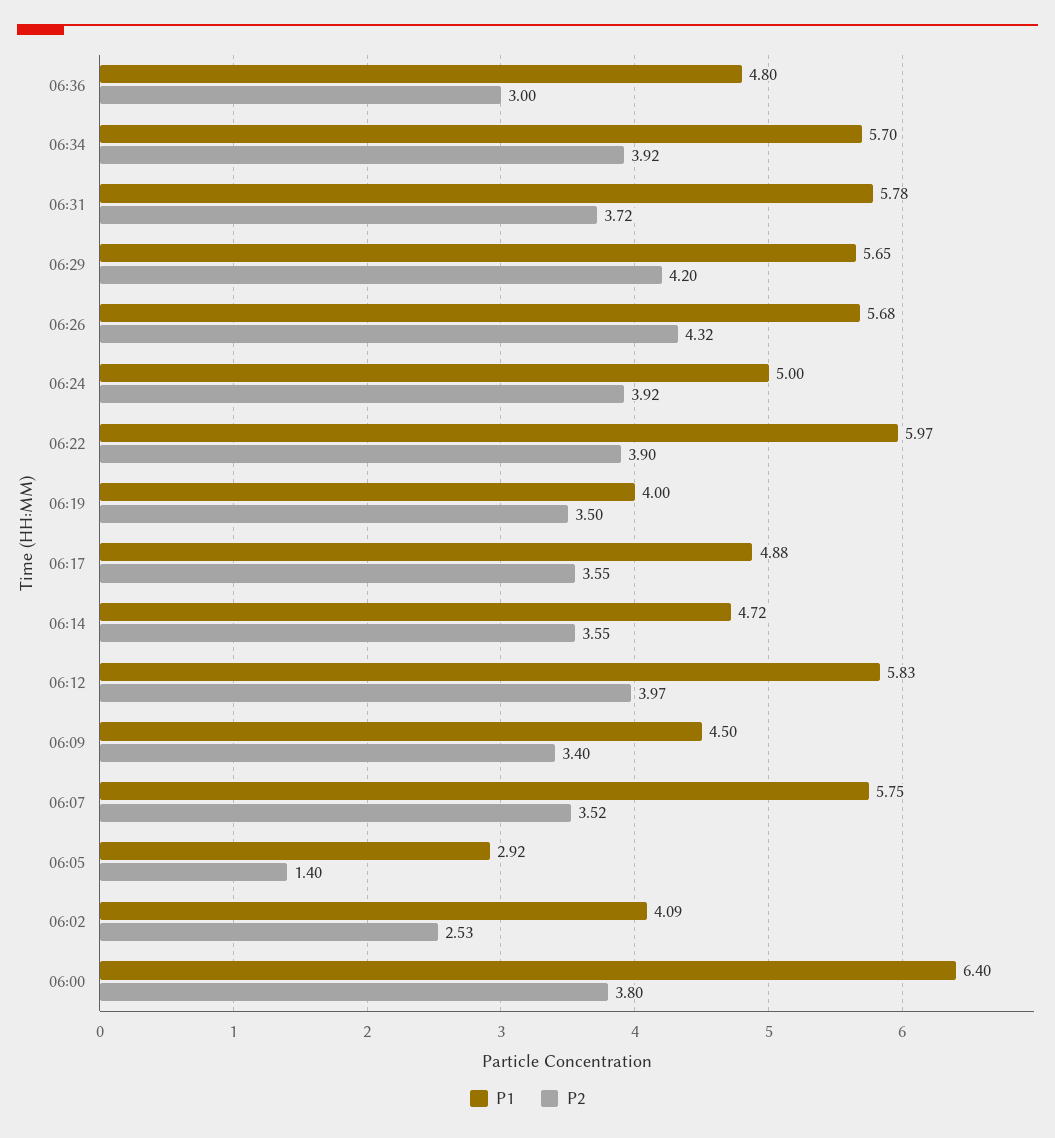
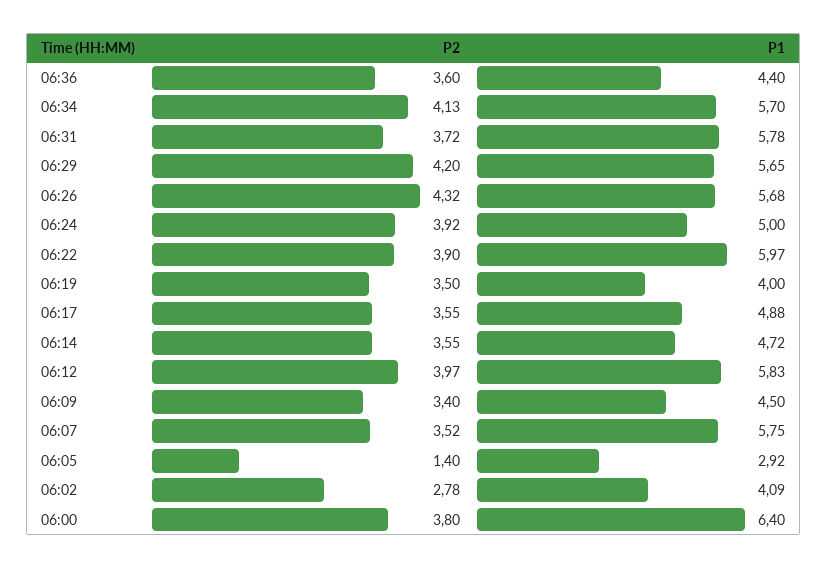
  {
    "P1": {
-     "06:36": 4.8,
+     "06:36": 4.4,
      "06:34": 5.7,
      "06:31": 5.78,
      "06:29": 5.65,
      "06:26": 5.68,
      "06:24": 5,
      "06:22": 5.97,
      "06:19": 4,
      "06:17": 4.88,
      "06:14": 4.72,
      "06:12": 5.83,
      "06:09": 4.5,
      "06:07": 5.75,
      "06:05": 2.92,
      "06:02": 4.09,
      "06:00": 6.4
    },
    "P2": {
-     "06:36": 3,
+     "06:36": 3.6,
-     "06:34": 3.92,
+     "06:34": 4.13,
      "06:31": 3.72,
      "06:29": 4.2,
      "06:26": 4.32,
      "06:24": 3.92,
      "06:22": 3.9,
      "06:19": 3.5,
      "06:17": 3.55,
      "06:14": 3.55,
      "06:12": 3.97,
      "06:09": 3.4,
      "06:07": 3.52,
      "06:05": 1.4,
-     "06:02": 2.53,
+     "06:02": 2.78,
      "06:00": 3.8
    }
  }

